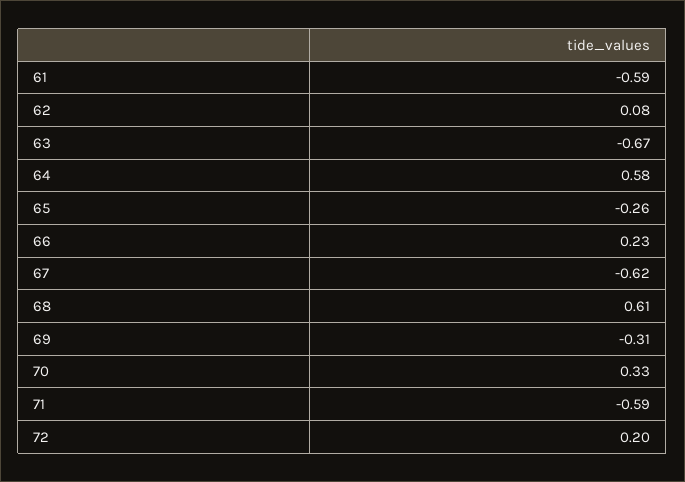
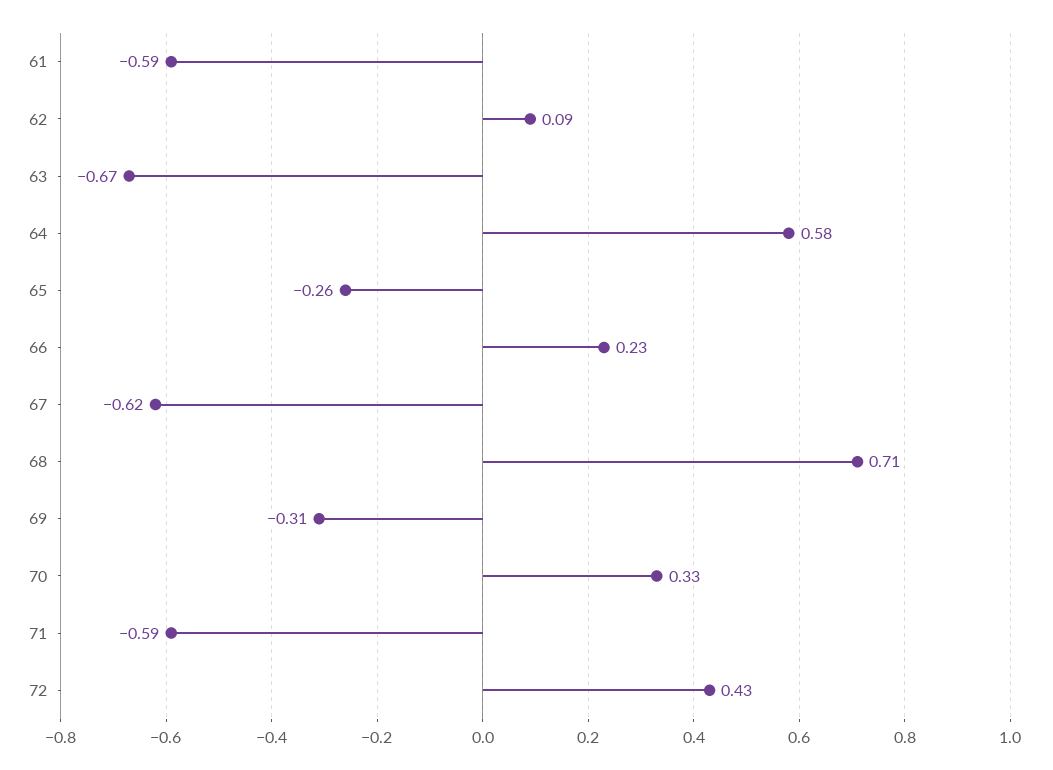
  {
    "61": -0.59,
-   "62": 0.08,
+   "62": 0.09,
    "63": -0.67,
    "64": 0.58,
    "65": -0.26,
    "66": 0.23,
    "67": -0.62,
-   "68": 0.61,
+   "68": 0.71,
    "69": -0.31,
    "70": 0.33,
    "71": -0.59,
-   "72": 0.2
+   "72": 0.43
  }

